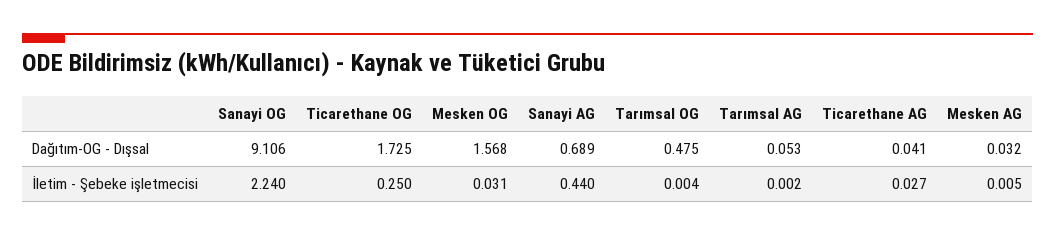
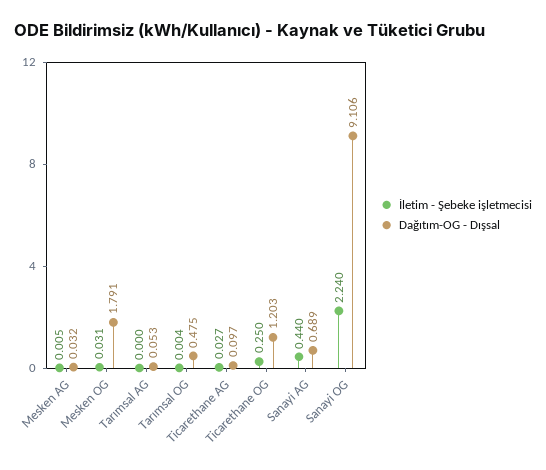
  {
    "Dağıtım-OG - Dışsal": {
      "Sanayi OG": 9.106,
-     "Ticarethane OG": 1.725,
+     "Ticarethane OG": 1.203,
-     "Mesken OG": 1.568,
+     "Mesken OG": 1.791,
      "Sanayi AG": 0.689,
      "Tarımsal OG": 0.475,
      "Tarımsal AG": 0.053,
-     "Ticarethane AG": 0.041,
+     "Ticarethane AG": 0.097,
      "Mesken AG": 0.032
    },
    "İletim - Şebeke işletmecisi": {
      "Sanayi OG": 2.24,
      "Ticarethane OG": 0.25,
      "Mesken OG": 0.031,
      "Sanayi AG": 0.44,
      "Tarımsal OG": 0.004,
-     "Tarımsal AG": 0.002,
+     "Tarımsal AG": 0,
      "Ticarethane AG": 0.027,
      "Mesken AG": 0.005
    }
  }

